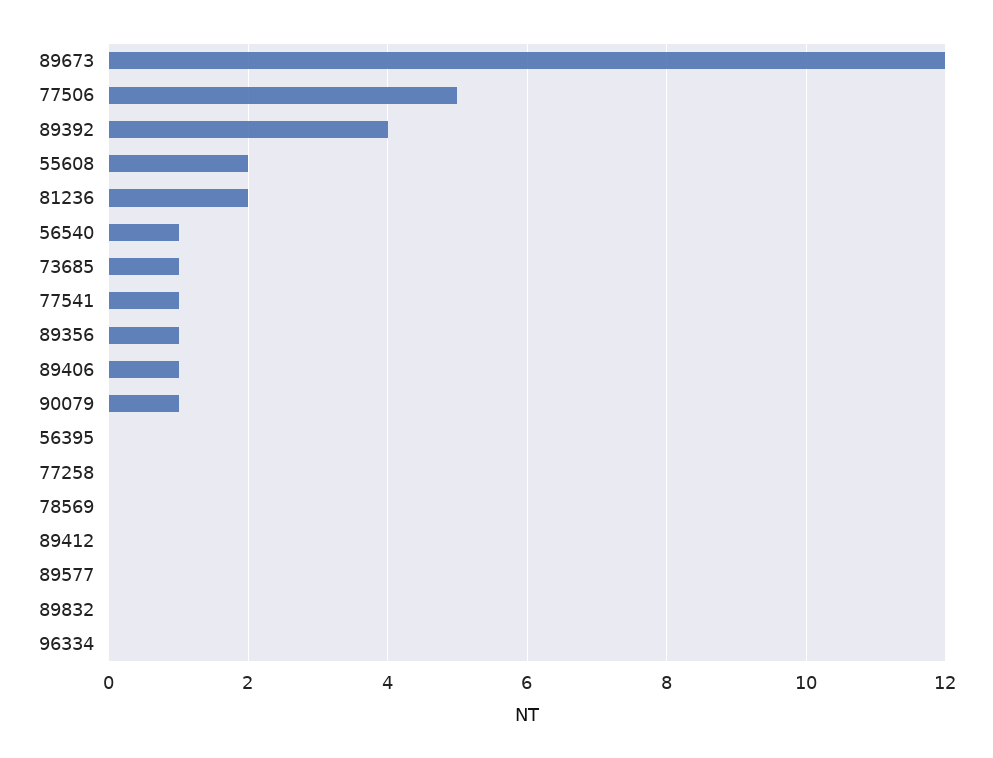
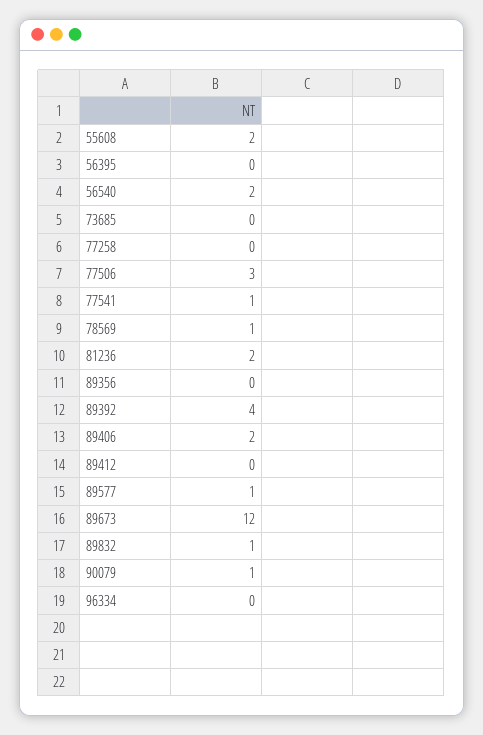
  {
    "89673": 12,
-   "77506": 5,
+   "77506": 3,
    "89392": 4,
    "55608": 2,
    "81236": 2,
-   "56540": 1,
+   "56540": 2,
-   "73685": 1,
+   "73685": 0,
    "77541": 1,
-   "89356": 1,
+   "89356": 0,
-   "89406": 1,
+   "89406": 2,
    "90079": 1,
    "56395": 0,
    "77258": 0,
-   "78569": 0,
+   "78569": 1,
    "89412": 0,
-   "89577": 0,
+   "89577": 1,
-   "89832": 0,
+   "89832": 1,
    "96334": 0
  }

